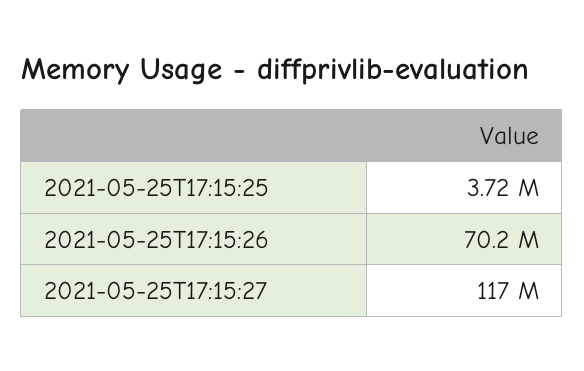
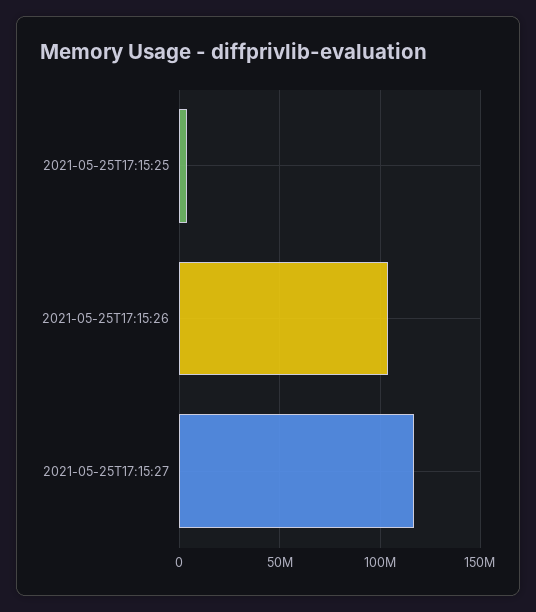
  {
    "2021-05-25T17:15:25": 3720000,
-   "2021-05-25T17:15:26": 70200000,
+   "2021-05-25T17:15:26": 105000000,
    "2021-05-25T17:15:27": 117000000
  }

